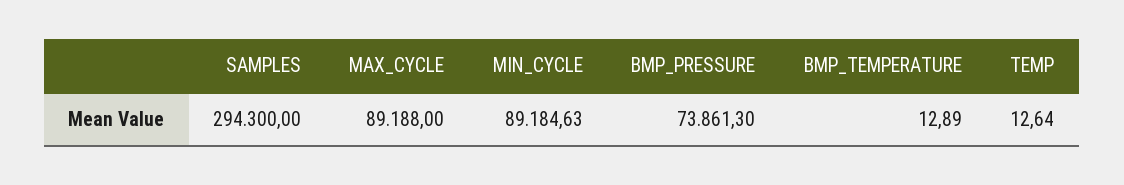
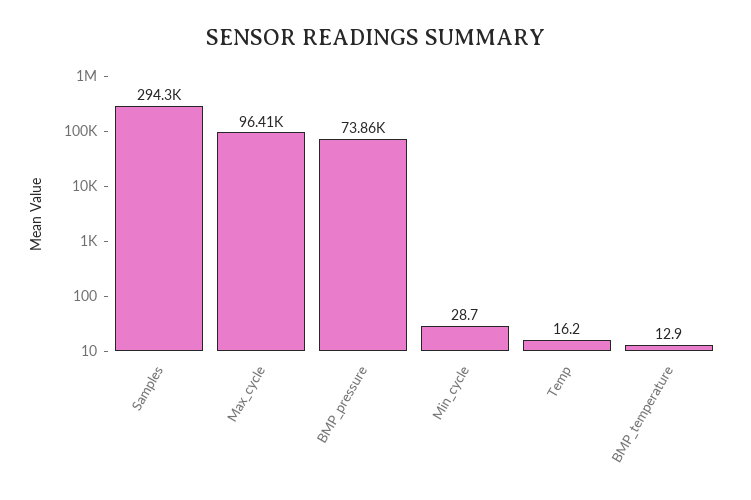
  {
    "SAMPLES": 294300,
-   "MAX_CYCLE": 89188,
+   "MAX_CYCLE": 96410,
-   "MIN_CYCLE": 89184.63,
+   "MIN_CYCLE": 28.7,
    "BMP_PRESSURE": 73861.3,
    "BMP_TEMPERATURE": 12.89,
-   "TEMP": 12.64
+   "TEMP": 16.2
  }

